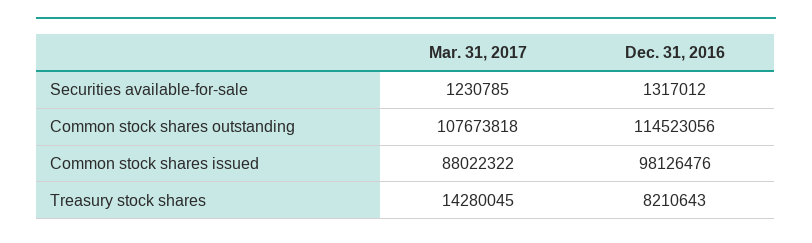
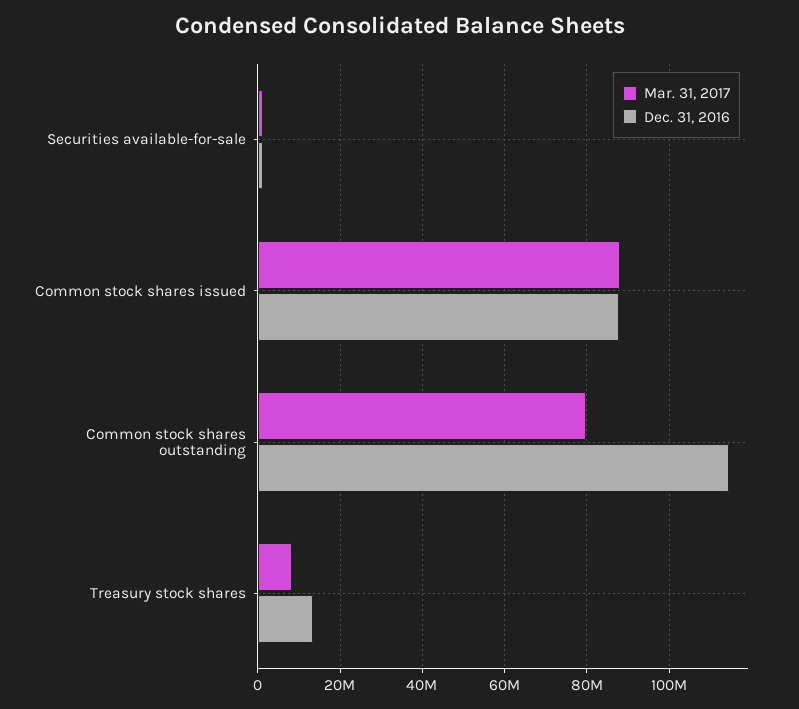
  {
    "Mar. 31, 2017": {
      "Securities available-for-sale": 1230785,
-     "Common stock shares outstanding": 107673818,
+     "Common stock shares outstanding": 80000000,
      "Common stock shares issued": 88022322,
-     "Treasury stock shares": 14280045
+     "Treasury stock shares": 8000000
    },
    "Dec. 31, 2016": {
      "Securities available-for-sale": 1317012,
      "Common stock shares outstanding": 114523056,
-     "Common stock shares issued": 98126476,
+     "Common stock shares issued": 88000000,
-     "Treasury stock shares": 8210643
+     "Treasury stock shares": 14000000
    }
  }

